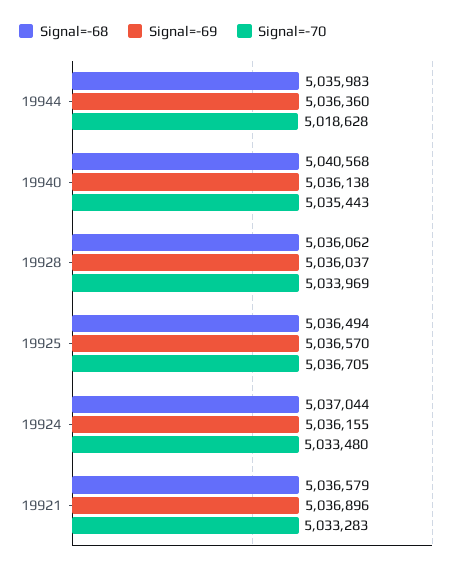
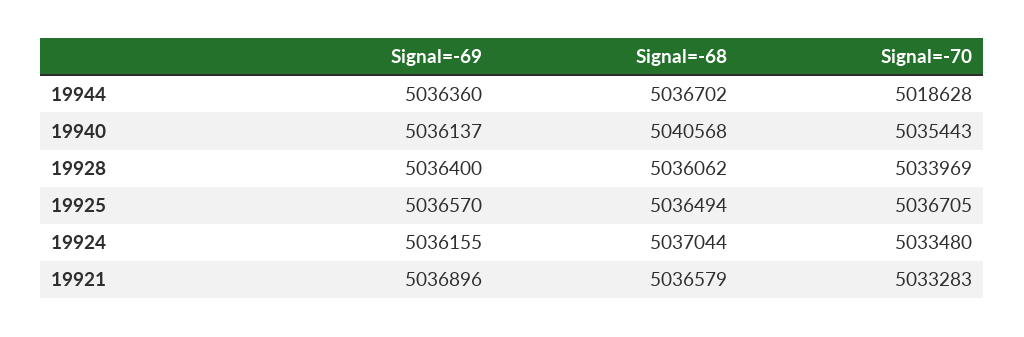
  {
    "Signal=-68": {
-     "19944": 5035983,
+     "19944": 5036702,
      "19940": 5040568,
      "19928": 5036062,
      "19925": 5036494,
      "19924": 5037044,
      "19921": 5036579
    },
    "Signal=-69": {
      "19944": 5036360,
-     "19940": 5036138,
+     "19940": 5036137,
-     "19928": 5036037,
+     "19928": 5036400,
      "19925": 5036570,
      "19924": 5036155,
      "19921": 5036896
    },
    "Signal=-70": {
      "19944": 5018628,
      "19940": 5035443,
      "19928": 5033969,
      "19925": 5036705,
      "19924": 5033480,
      "19921": 5033283
    }
  }

